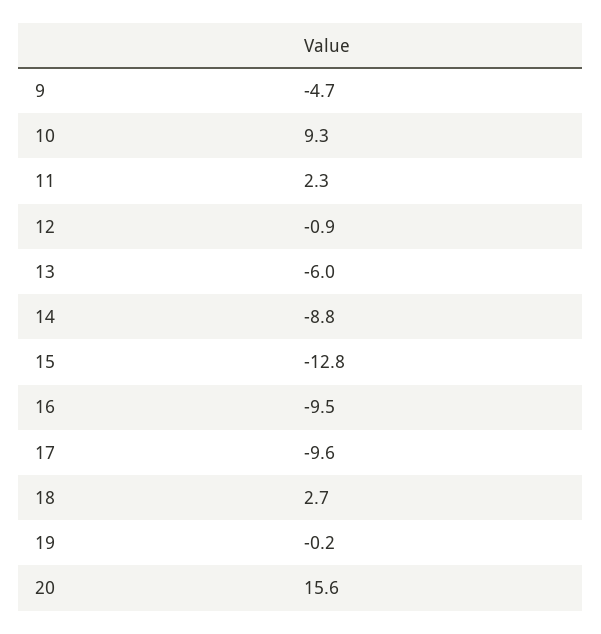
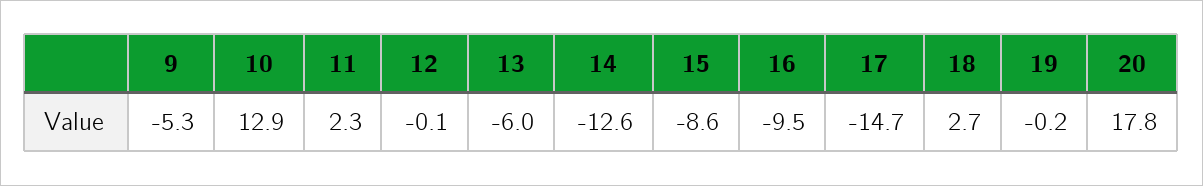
  {
-   "9": -4.7,
+   "9": -5.3,
-   "10": 9.3,
+   "10": 12.9,
    "11": 2.3,
-   "12": -0.9,
+   "12": -0.1,
    "13": -6,
-   "14": -8.8,
+   "14": -12.6,
-   "15": -12.8,
+   "15": -8.6,
    "16": -9.5,
-   "17": -9.6,
+   "17": -14.7,
    "18": 2.7,
    "19": -0.2,
-   "20": 15.6
+   "20": 17.8
  }

